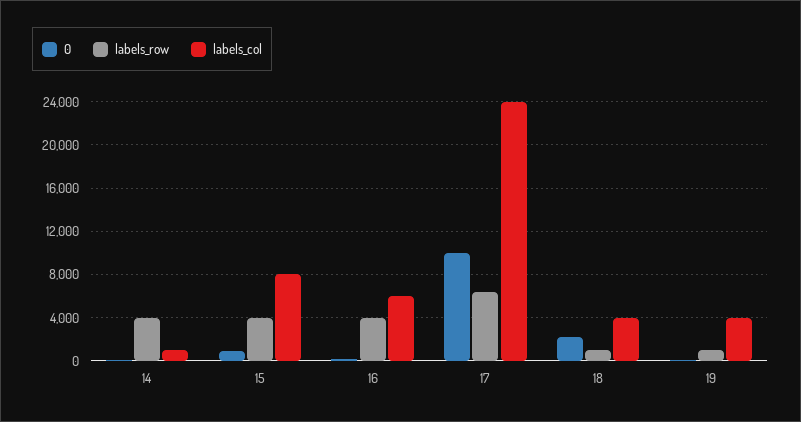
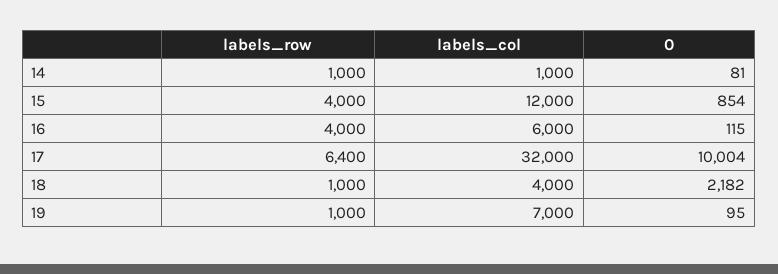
  {
    "0": {
      "14": 81,
      "15": 854,
      "16": 115,
      "17": 10004,
      "18": 2182,
      "19": 95
    },
    "labels_row": {
-     "14": 4000,
+     "14": 1000,
      "15": 4000,
      "16": 4000,
      "17": 6400,
      "18": 1000,
      "19": 1000
    },
    "labels_col": {
      "14": 1000,
-     "15": 8000,
+     "15": 12000,
      "16": 6000,
-     "17": 24000,
+     "17": 32000,
      "18": 4000,
-     "19": 4000
+     "19": 7000
    }
  }

